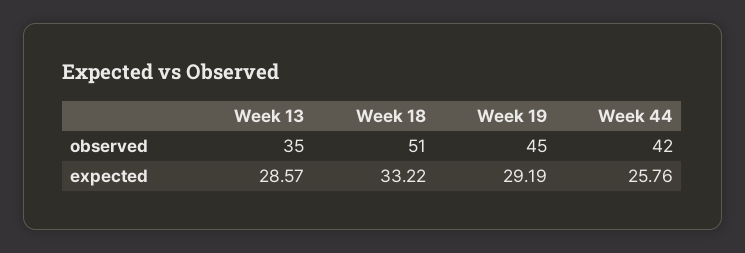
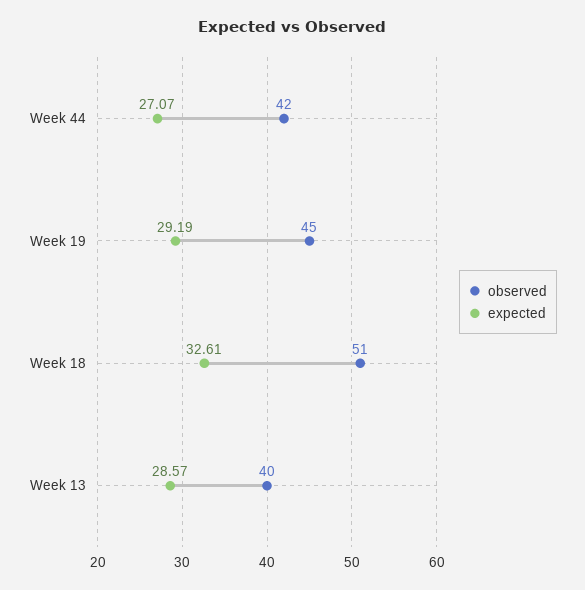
  {
    "observed": {
-     "Week 13": 35,
+     "Week 13": 40,
      "Week 18": 51,
      "Week 19": 45,
      "Week 44": 42
    },
    "expected": {
      "Week 13": 28.57,
-     "Week 18": 33.22,
+     "Week 18": 32.61,
      "Week 19": 29.19,
-     "Week 44": 25.76
+     "Week 44": 27.07
    }
  }

